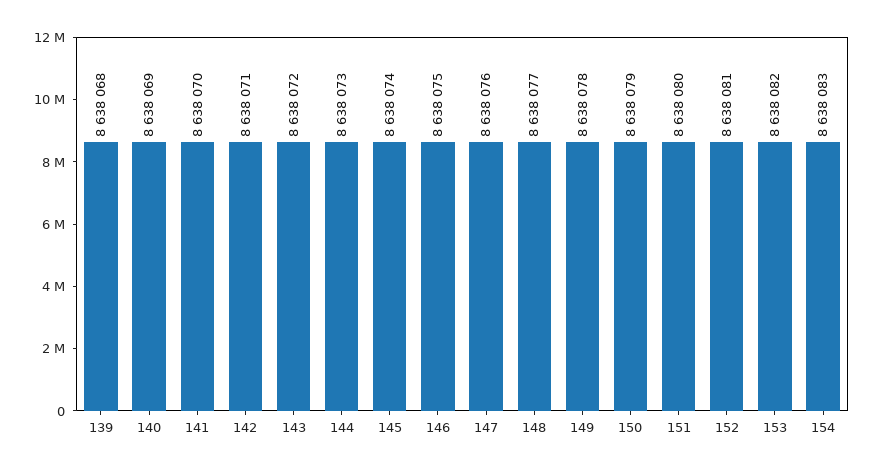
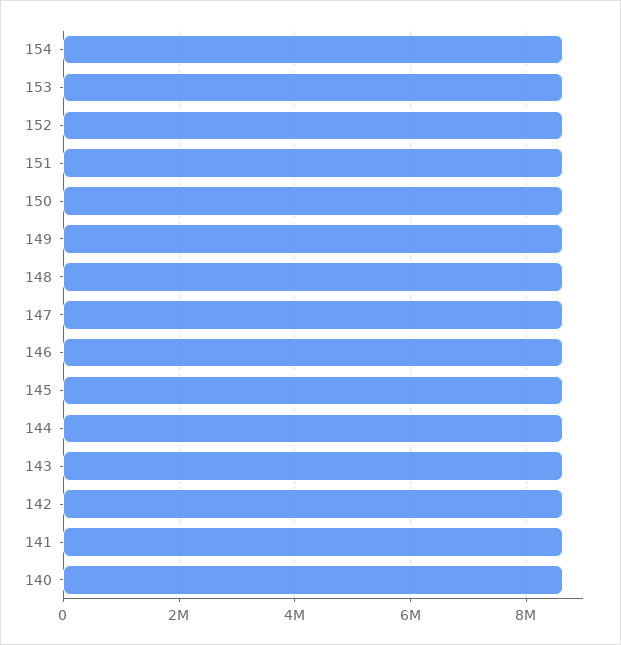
  {
-   "139": 8638068,
    "140": 8638069,
    "141": 8638070,
    "142": 8638071,
    "143": 8638072,
    "144": 8638073,
    "145": 8638074,
    "146": 8638075,
    "147": 8638076,
    "148": 8638077,
    "149": 8638078,
    "150": 8638079,
    "151": 8638080,
    "152": 8638081,
    "153": 8638082,
    "154": 8638083
  }

